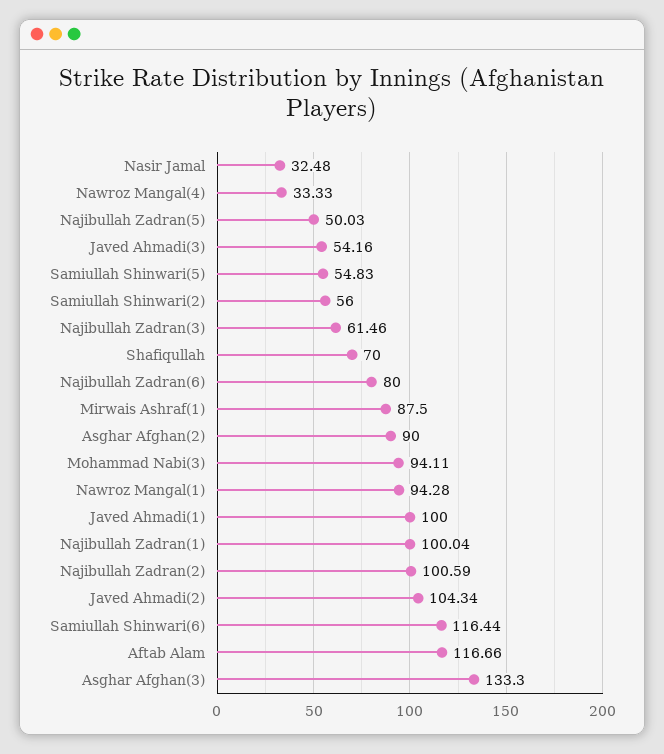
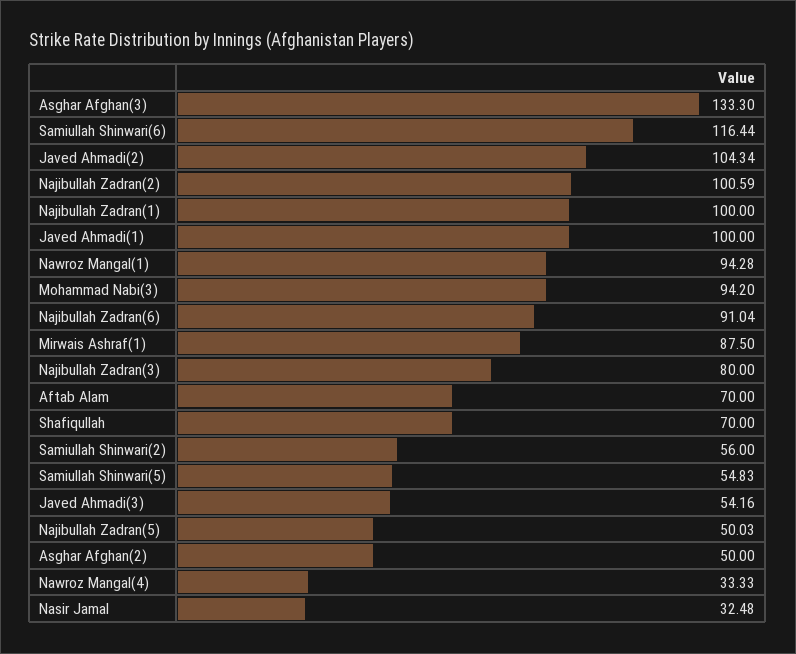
  {
    "Nasir Jamal": 32.48,
    "Nawroz Mangal(4)": 33.33,
    "Najibullah Zadran(5)": 50.03,
    "Javed Ahmadi(3)": 54.16,
    "Samiullah Shinwari(5)": 54.83,
    "Samiullah Shinwari(2)": 56,
-   "Najibullah Zadran(3)": 61.46,
+   "Najibullah Zadran(3)": 80,
    "Shafiqullah": 70,
-   "Najibullah Zadran(6)": 80,
+   "Najibullah Zadran(6)": 91.04,
    "Mirwais Ashraf(1)": 87.5,
-   "Asghar Afghan(2)": 90,
+   "Asghar Afghan(2)": 50,
-   "Mohammad Nabi(3)": 94.11,
+   "Mohammad Nabi(3)": 94.2,
    "Nawroz Mangal(1)": 94.28,
    "Javed Ahmadi(1)": 100,
-   "Najibullah Zadran(1)": 100.04,
+   "Najibullah Zadran(1)": 100,
    "Najibullah Zadran(2)": 100.59,
    "Javed Ahmadi(2)": 104.34,
    "Samiullah Shinwari(6)": 116.44,
-   "Aftab Alam": 116.66,
+   "Aftab Alam": 70,
    "Asghar Afghan(3)": 133.3
  }

